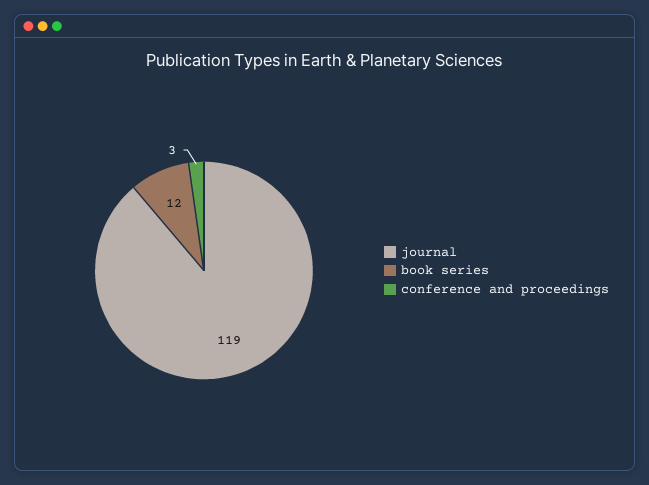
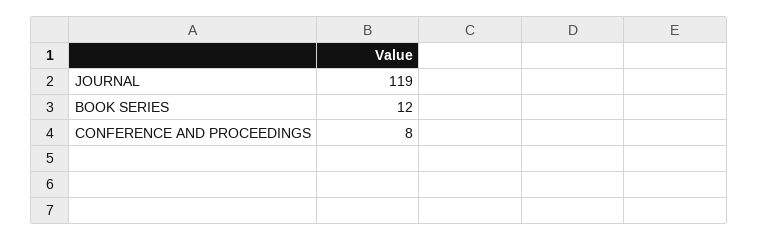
  {
    "journal": 119,
    "book series": 12,
-   "conference and proceedings": 3
+   "conference and proceedings": 8
  }

